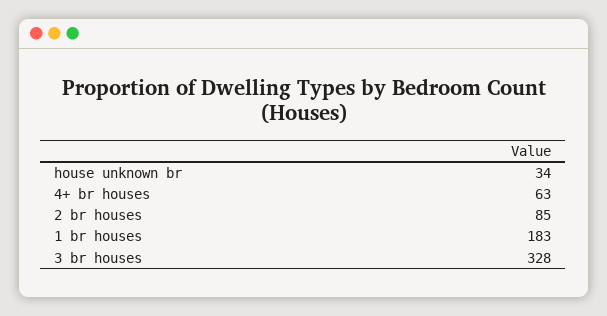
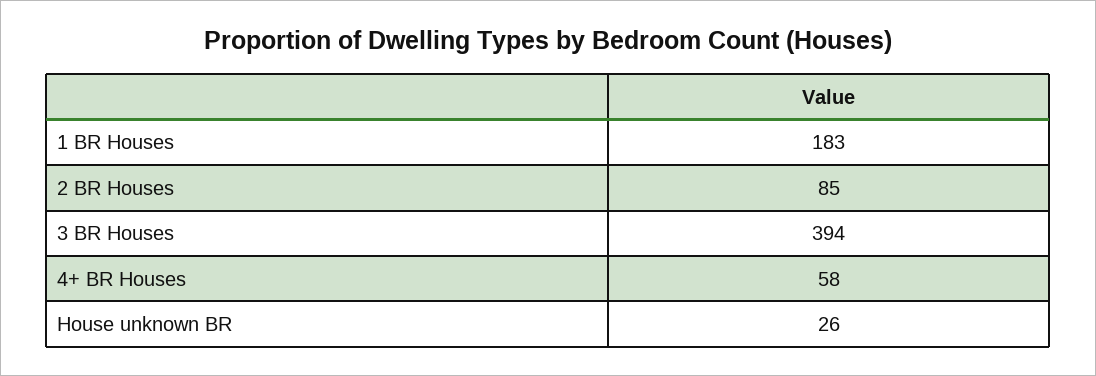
  {
-   "house unknown br": 34,
+   "house unknown br": 26,
-   "4+ br houses": 63,
+   "4+ br houses": 58,
    "2 br houses": 85,
    "1 br houses": 183,
-   "3 br houses": 328
+   "3 br houses": 394
  }

